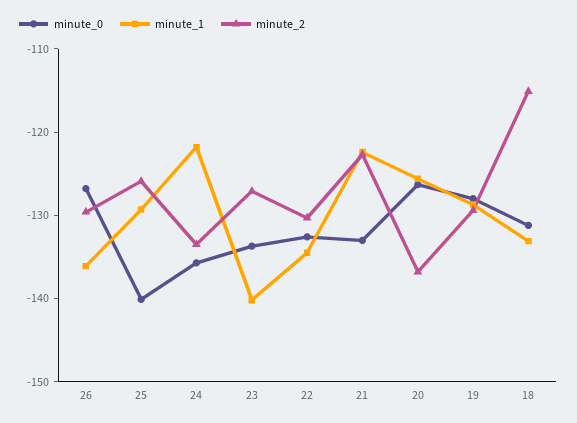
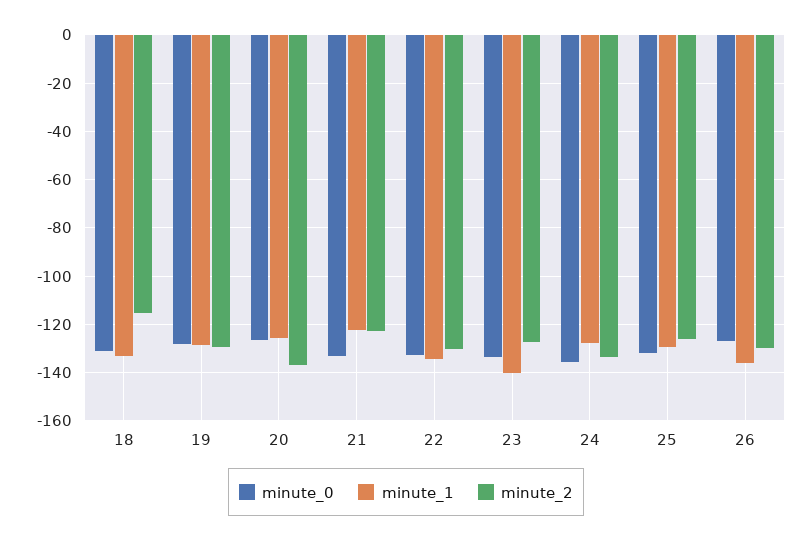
  {
    "minute_0": {
      "26": -126,
-     "25": -140,
+     "25": -132.5,
      "24": -136,
      "23": -134,
      "22": -132,
      "21": -134,
      "20": -126,
      "19": -128,
      "18": -132
    },
    "minute_1": {
      "26": -136,
      "25": -130,
-     "24": -122,
+     "24": -127.5,
      "23": -140,
      "22": -134,
      "21": -122,
      "20": -126,
      "19": -128,
      "18": -134
    },
    "minute_2": {
      "26": -130,
      "25": -126,
      "24": -134,
      "23": -128,
      "22": -130,
      "21": -122,
      "20": -136,
      "19": -130,
      "18": -116
    }
  }

